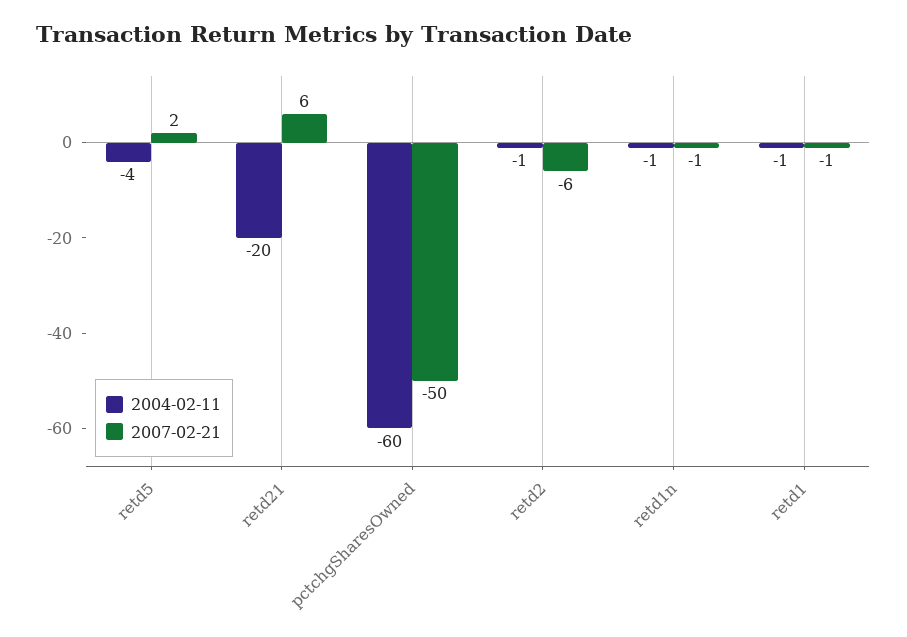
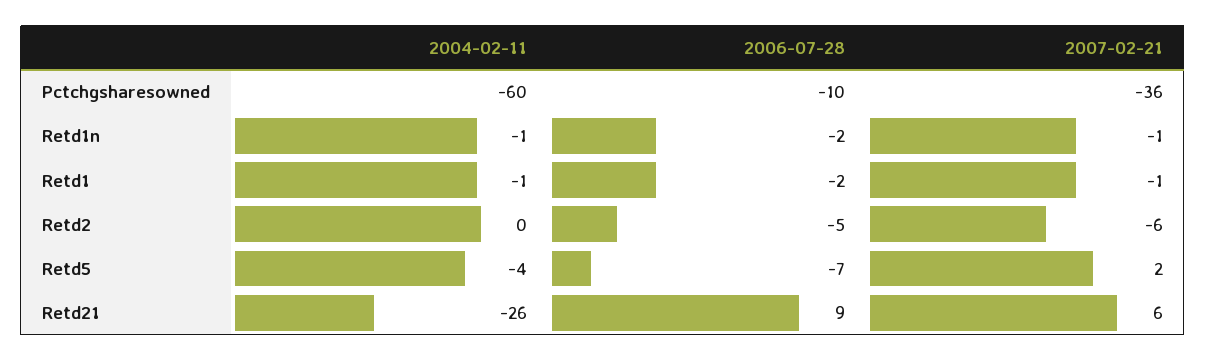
  {
    "2004-02-11": {
      "retd5": -4,
-     "retd21": -20,
+     "retd21": -26,
      "pctchgSharesOwned": -60,
-     "retd2": -1,
+     "retd2": 0,
      "retd1n": -1,
      "retd1": -1
    },
    "2007-02-21": {
      "retd5": 2,
      "retd21": 6,
-     "pctchgSharesOwned": -50,
+     "pctchgSharesOwned": -36,
      "retd2": -6,
      "retd1n": -1,
      "retd1": -1
-   }
+   },
+   "2006-07-28": {
+     "pctchgSharesOwned": -10,
+     "retd1n": -2,
+     "retd1": -2,
+     "retd2": -5,
+     "retd5": -7,
+     "retd21": 9
+   }
  }

